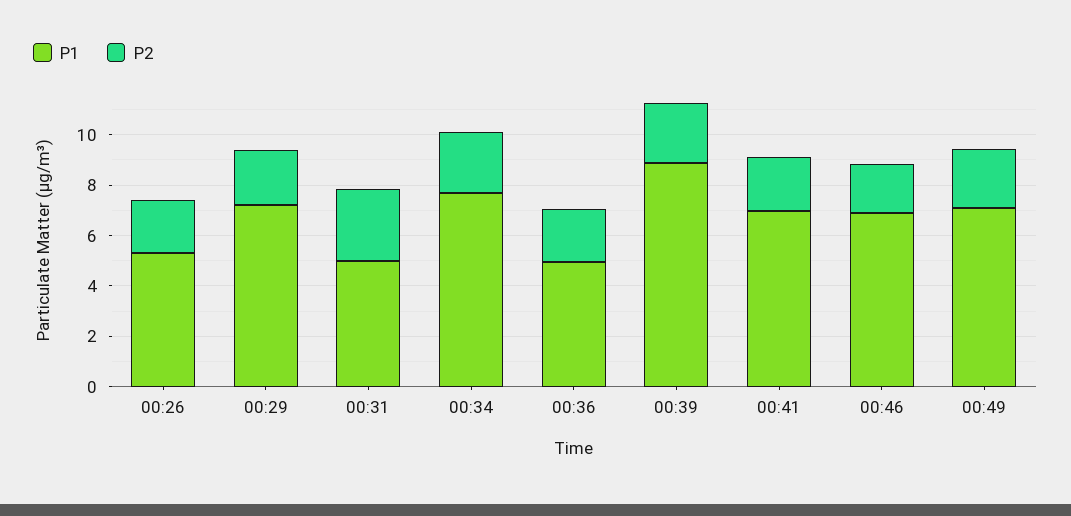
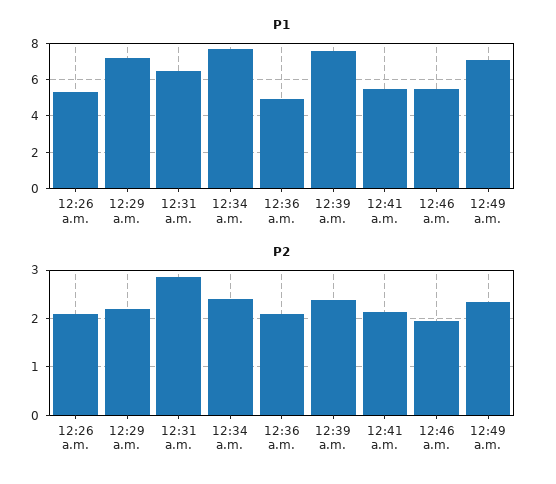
  {
    "P1": {
      "00:26": 5.5,
      "00:29": 7,
-     "00:31": 5,
+     "00:31": 6.5,
      "00:34": 7.5,
      "00:36": 5,
-     "00:39": 9,
+     "00:39": 7.5,
-     "00:41": 7,
+     "00:41": 5.5,
-     "00:46": 7,
+     "00:46": 5.5,
      "00:49": 7
    },
    "P2": {
      "00:26": 2.2,
      "00:29": 2.2,
      "00:31": 2.8,
      "00:34": 2.4,
      "00:36": 2.2,
      "00:39": 2.4,
      "00:41": 2.2,
      "00:46": 2,
      "00:49": 2.4
    }
  }

